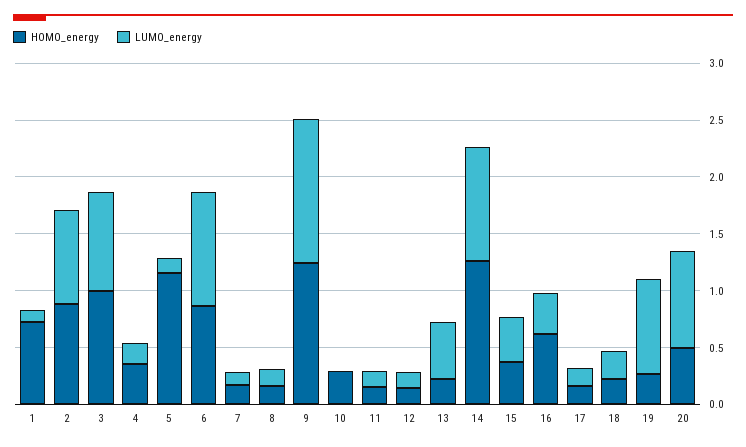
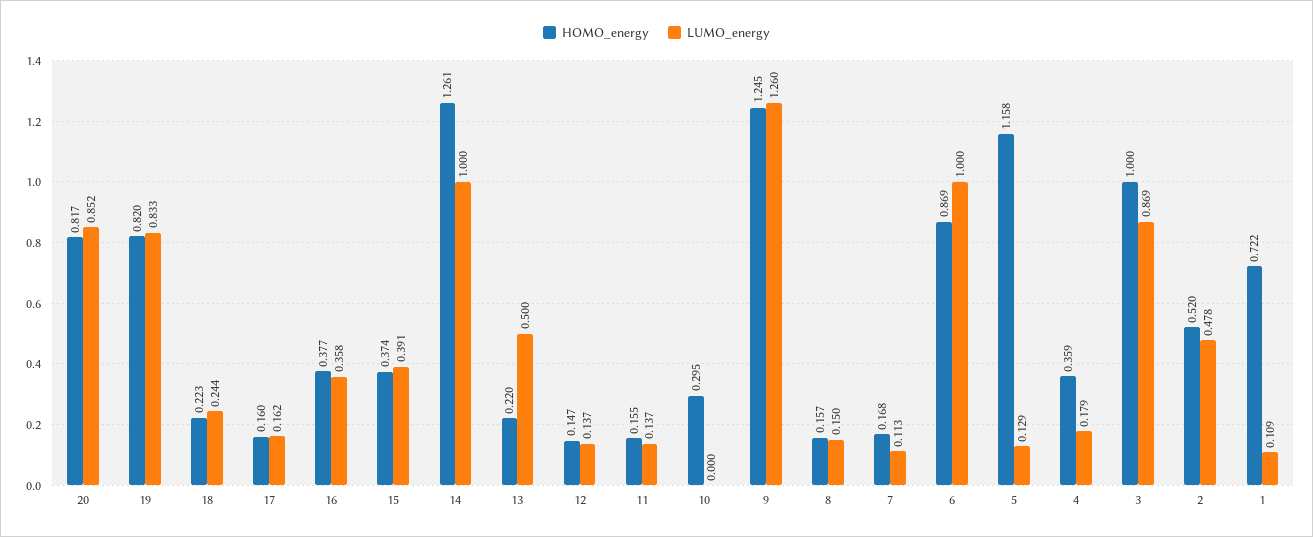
  {
    "HOMO_energy": {
      "1": 0.722,
-     "2": 0.9,
+     "2": 0.52,
      "3": 1,
      "4": 0.359,
      "5": 1.158,
      "6": 0.869,
      "7": 0.168,
      "8": 0.157,
      "9": 1.245,
      "10": 0.295,
      "11": 0.155,
      "12": 0.147,
      "13": 0.22,
      "14": 1.261,
      "15": 0.374,
-     "16": 0.6,
+     "16": 0.377,
      "17": 0.16,
      "18": 0.223,
-     "19": 0.3,
+     "19": 0.82,
-     "20": 0.5
+     "20": 0.817
    },
    "LUMO_energy": {
      "1": 0.109,
-     "2": 0.8,
+     "2": 0.478,
      "3": 0.869,
      "4": 0.179,
      "5": 0.129,
      "6": 1,
      "7": 0.113,
      "8": 0.15,
      "9": 1.26,
      "10": 0,
      "11": 0.137,
      "12": 0.137,
      "13": 0.5,
      "14": 1,
      "15": 0.391,
      "16": 0.358,
      "17": 0.162,
      "18": 0.244,
      "19": 0.833,
      "20": 0.852
    }
  }

